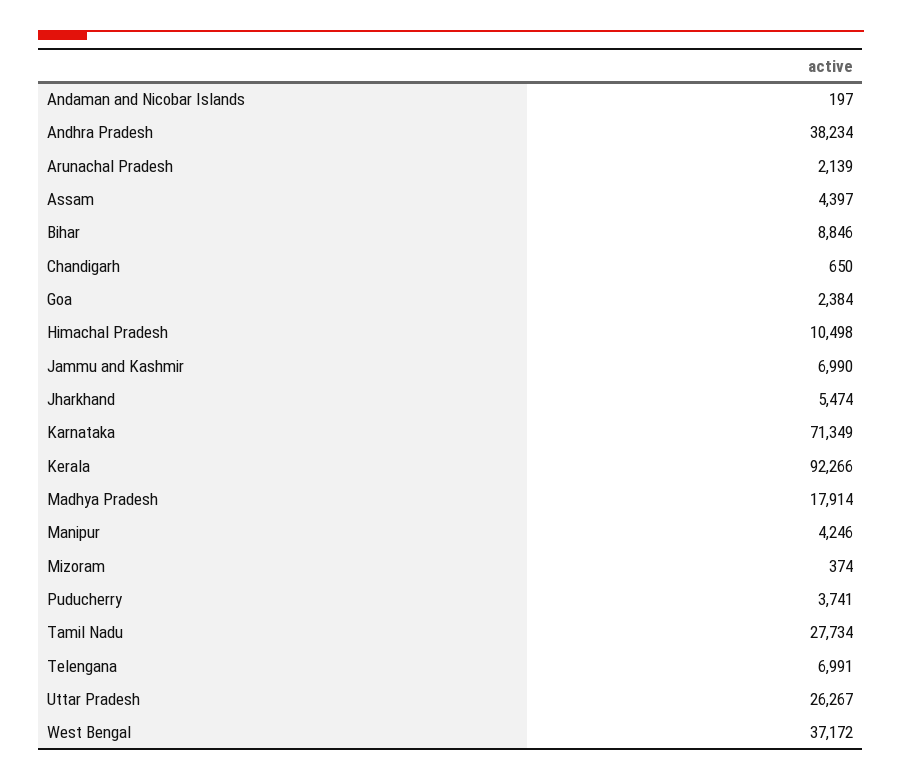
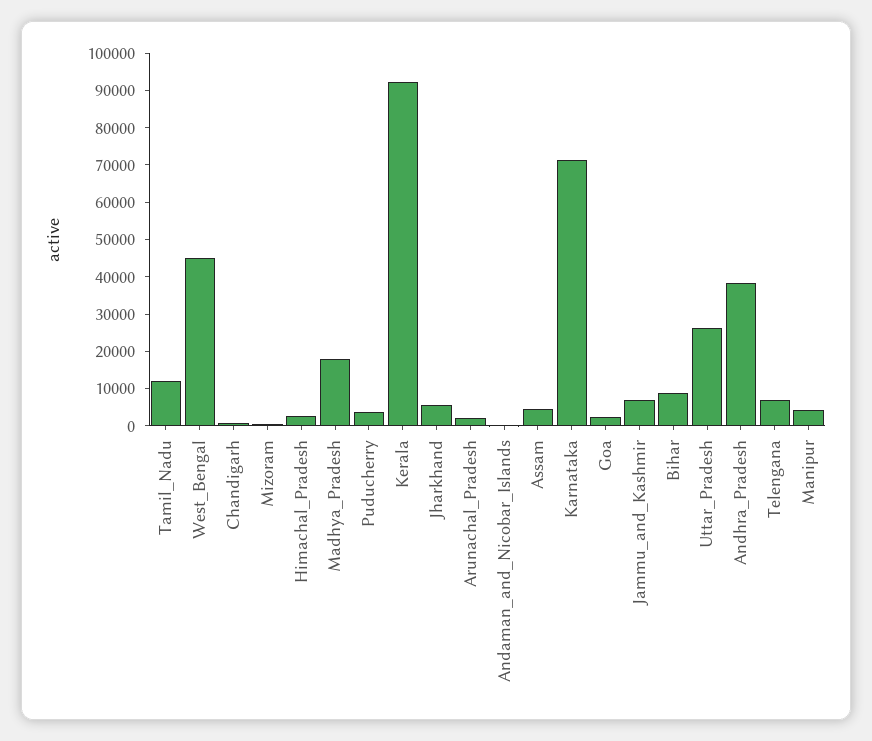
  {
    "Andaman and Nicobar Islands": 197,
    "Andhra Pradesh": 38234,
    "Arunachal Pradesh": 2139,
    "Assam": 4397,
    "Bihar": 8846,
    "Chandigarh": 650,
    "Goa": 2384,
-   "Himachal Pradesh": 10498,
+   "Himachal Pradesh": 2500,
    "Jammu and Kashmir": 6990,
    "Jharkhand": 5474,
    "Karnataka": 71349,
    "Kerala": 92266,
    "Madhya Pradesh": 17914,
    "Manipur": 4246,
    "Mizoram": 374,
    "Puducherry": 3741,
-   "Tamil Nadu": 27734,
+   "Tamil Nadu": 12500,
    "Telengana": 6991,
    "Uttar Pradesh": 26267,
-   "West Bengal": 37172
+   "West Bengal": 45000
  }

